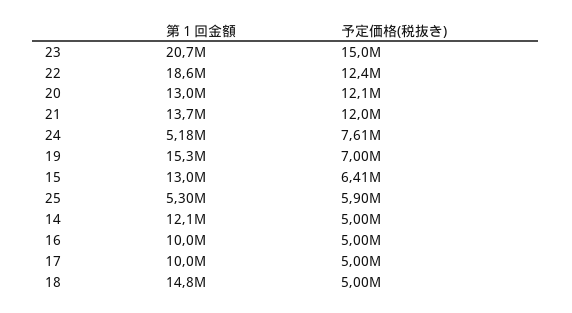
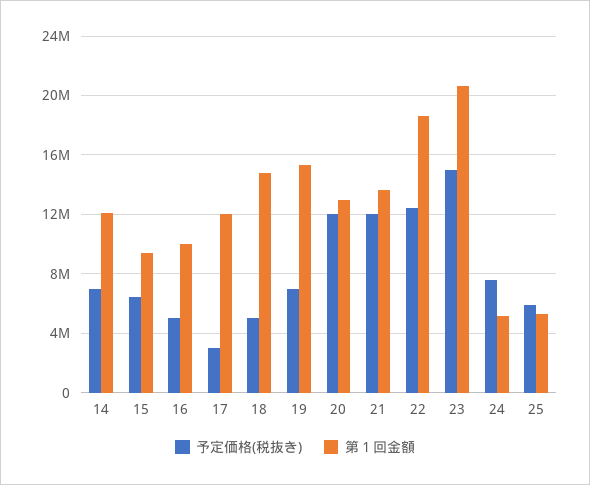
  {
    "第１回金額": {
      "23": 20700000,
      "22": 18600000,
      "20": 13000000,
      "21": 13700000,
      "24": 5180000,
      "19": 15300000,
-     "15": 13000000,
+     "15": 9500000,
      "25": 5300000,
      "14": 12100000,
      "16": 10000000,
-     "17": 10000000,
+     "17": 12000000,
      "18": 14800000
    },
    "予定価格(税抜き)": {
      "23": 15000000,
      "22": 12400000,
      "20": 12100000,
      "21": 12000000,
      "24": 7610000,
      "19": 7000000,
      "15": 6410000,
      "25": 5900000,
-     "14": 5000000,
+     "14": 7000000,
      "16": 5000000,
-     "17": 5000000,
+     "17": 3000000,
      "18": 5000000
    }
  }

